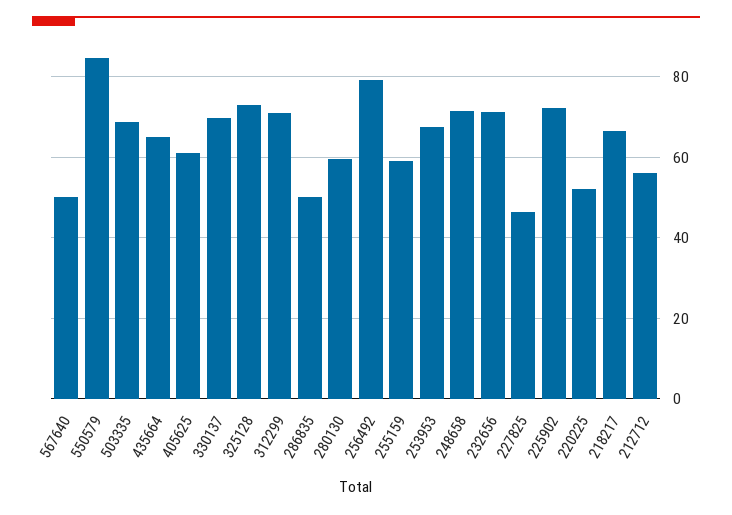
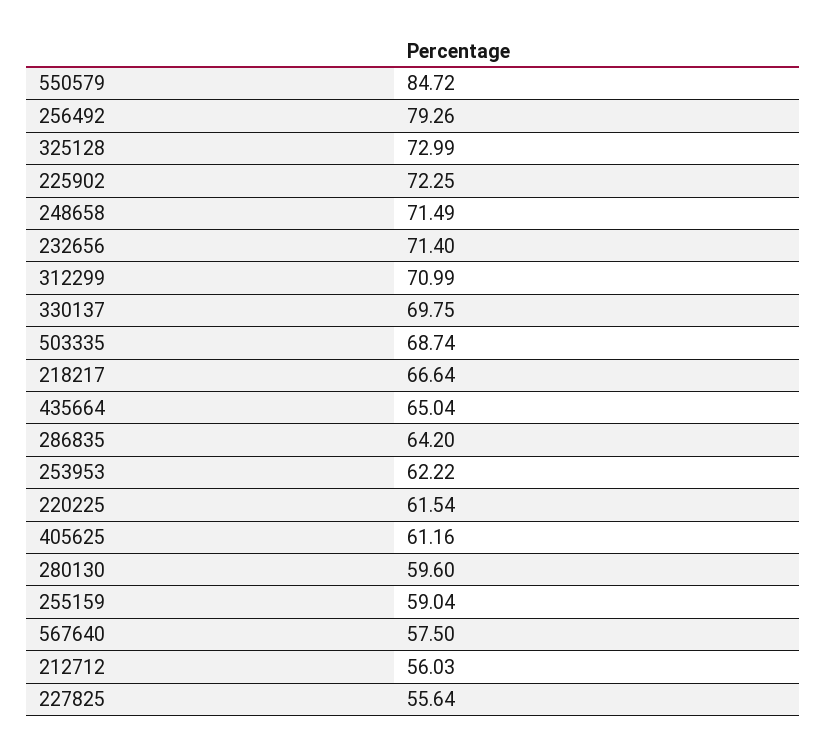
  {
-   "567640": 50,
+   "567640": 57.5,
    "550579": 84.72,
    "503335": 68.74,
    "435664": 65.04,
    "405625": 61.16,
    "330137": 69.75,
    "325128": 72.99,
    "312299": 70.99,
-   "286835": 50,
+   "286835": 64.2,
    "280130": 59.6,
    "256492": 79.26,
    "255159": 59.04,
-   "253953": 68,
+   "253953": 62.22,
    "248658": 71.49,
    "232656": 71.4,
-   "227825": 46,
+   "227825": 55.64,
    "225902": 72.25,
-   "220225": 52,
+   "220225": 61.54,
    "218217": 66.64,
    "212712": 56.03
  }

